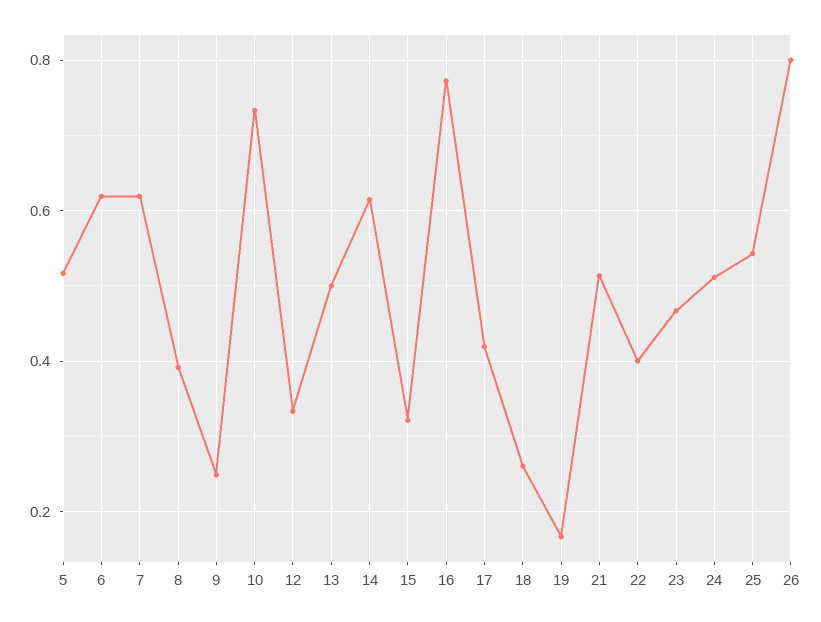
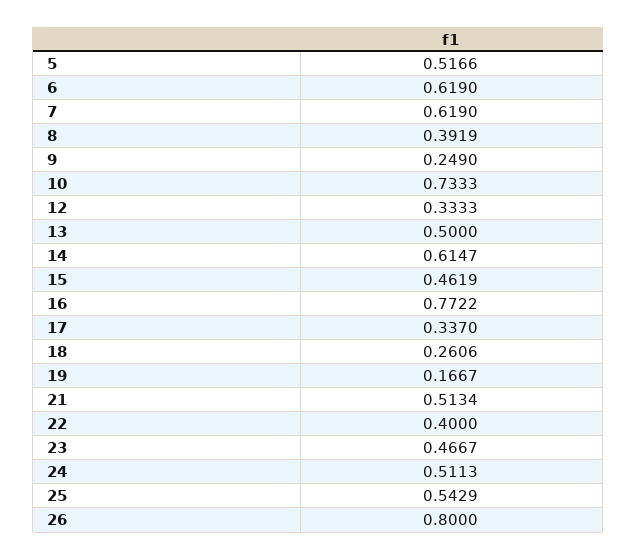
  {
    "5": 0.5166,
    "6": 0.619,
    "7": 0.619,
    "8": 0.3919,
    "9": 0.249,
    "10": 0.7333,
    "12": 0.3333,
    "13": 0.5,
    "14": 0.6147,
-   "15": 0.32,
+   "15": 0.4619,
    "16": 0.7722,
-   "17": 0.42,
+   "17": 0.337,
    "18": 0.2606,
    "19": 0.1667,
    "21": 0.5134,
    "22": 0.4,
    "23": 0.4667,
    "24": 0.5113,
    "25": 0.5429,
    "26": 0.8
  }

